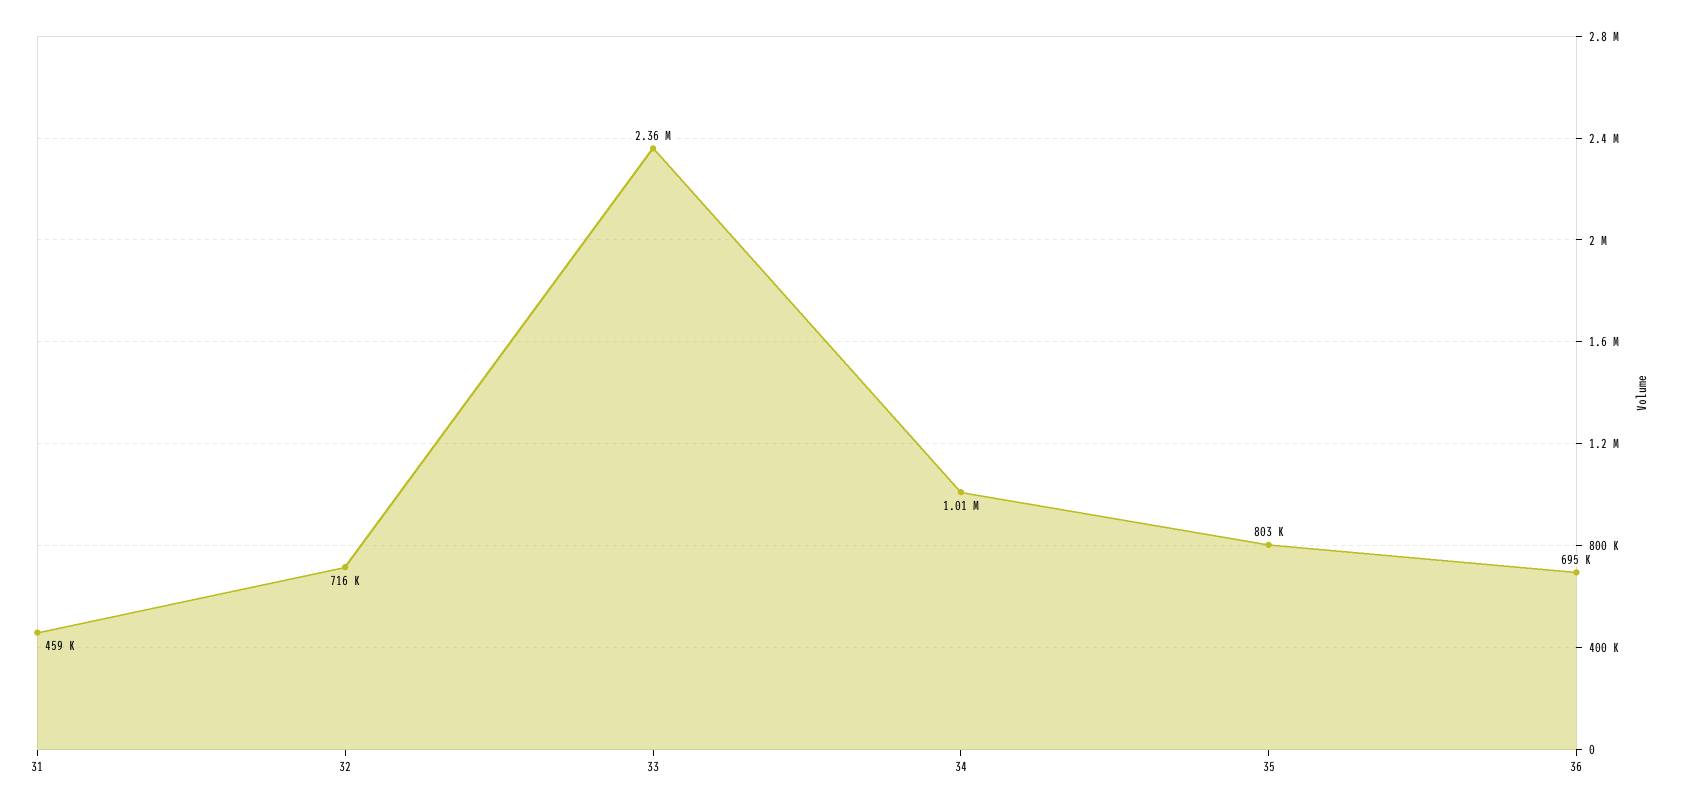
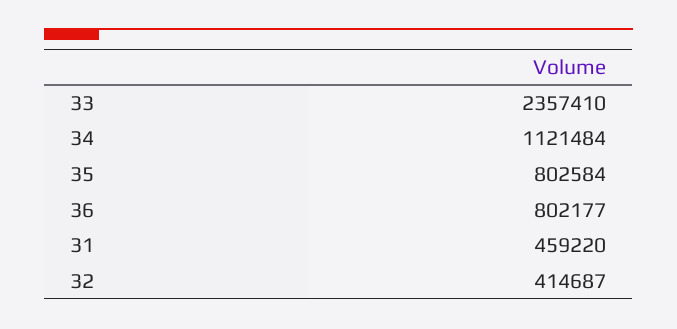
  {
    "31": 459220,
-   "32": 716000,
+   "32": 414687,
    "33": 2357410,
-   "34": 1010000,
+   "34": 1121484,
    "35": 802584,
-   "36": 695000
+   "36": 802177
  }

